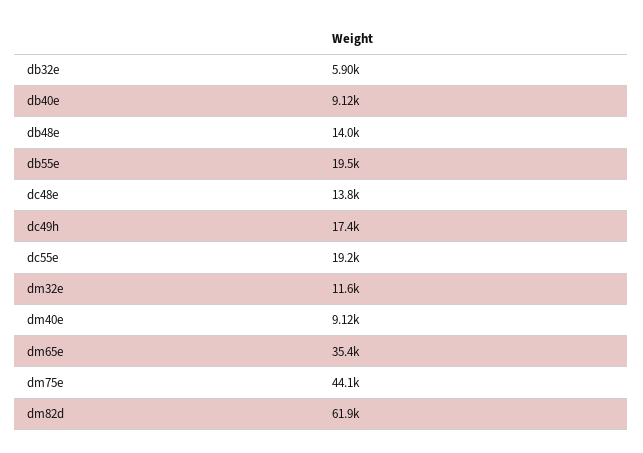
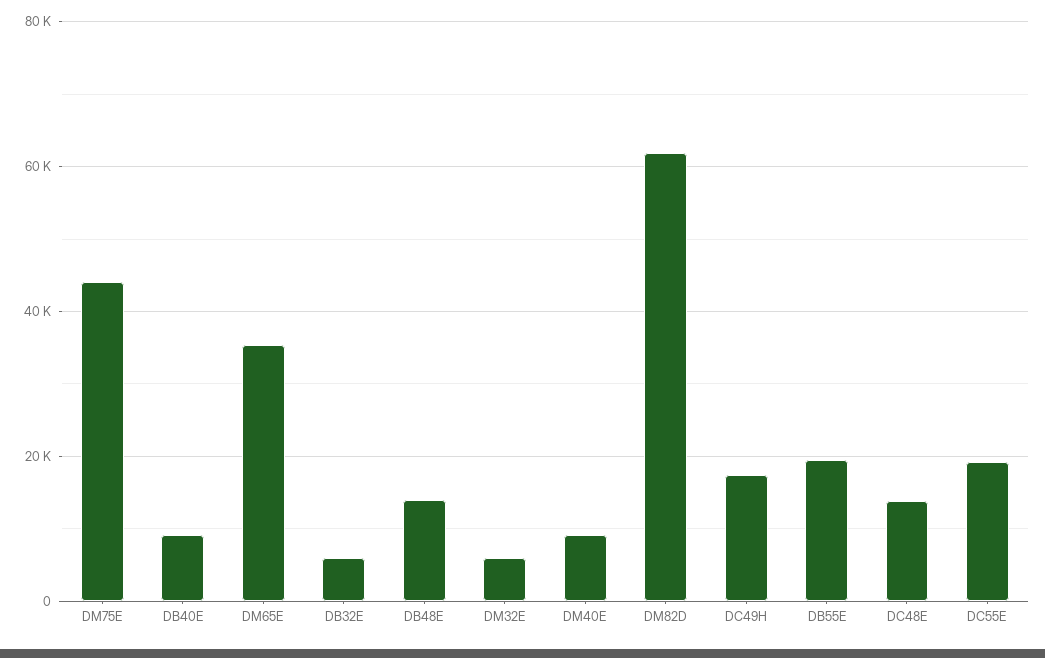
  {
    "db32e": 5900,
    "db40e": 9120,
    "db48e": 14000,
    "db55e": 19500,
    "dc48e": 13800,
    "dc49h": 17400,
    "dc55e": 19200,
-   "dm32e": 11600,
+   "dm32e": 6000,
    "dm40e": 9120,
    "dm65e": 35400,
    "dm75e": 44100,
    "dm82d": 61900
  }

